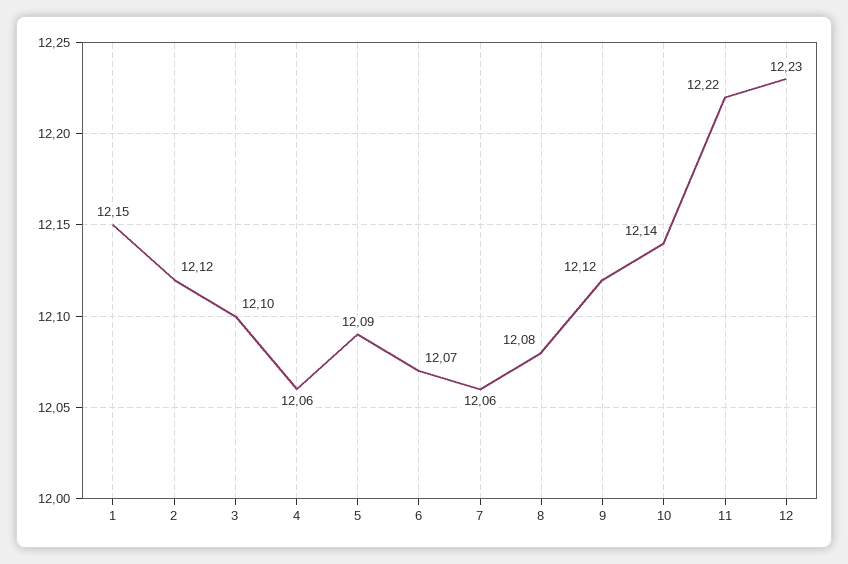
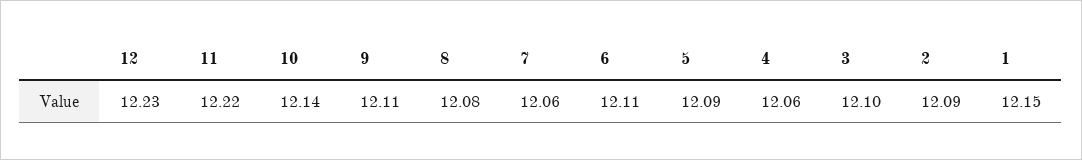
  {
    "1": 12.15,
-   "2": 12.12,
+   "2": 12.09,
    "3": 12.1,
    "4": 12.06,
    "5": 12.09,
-   "6": 12.07,
+   "6": 12.11,
    "7": 12.06,
    "8": 12.08,
-   "9": 12.12,
+   "9": 12.11,
    "10": 12.14,
    "11": 12.22,
    "12": 12.23
  }

